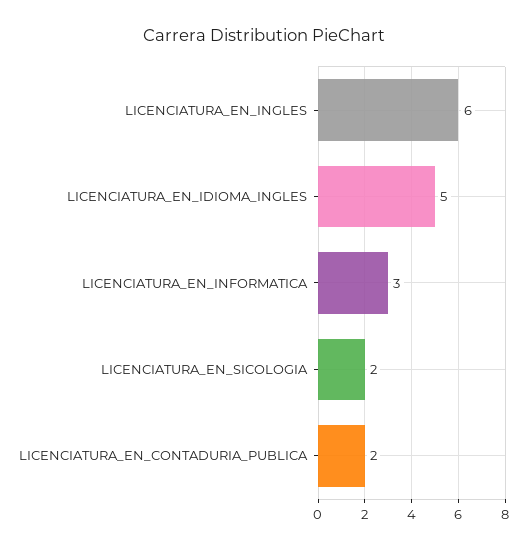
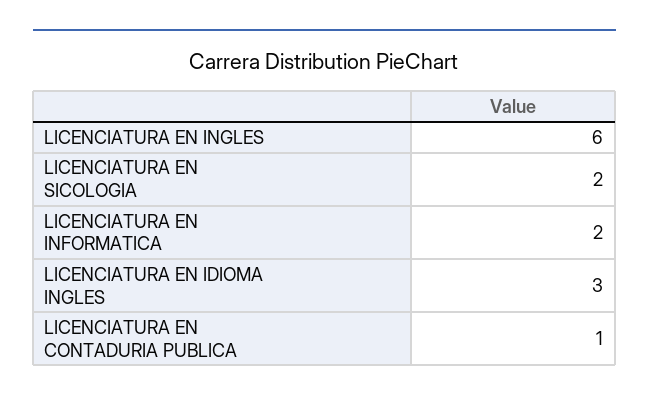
  {
    "LICENCIATURA_EN_INGLES": 6,
-   "LICENCIATURA_EN_IDIOMA_INGLES": 5,
+   "LICENCIATURA_EN_IDIOMA_INGLES": 3,
-   "LICENCIATURA_EN_INFORMATICA": 3,
+   "LICENCIATURA_EN_INFORMATICA": 2,
    "LICENCIATURA_EN_SICOLOGIA": 2,
-   "LICENCIATURA_EN_CONTADURIA_PUBLICA": 2
+   "LICENCIATURA_EN_CONTADURIA_PUBLICA": 1
  }

